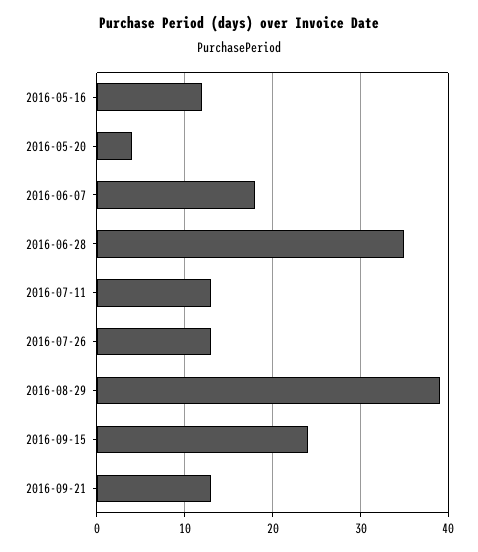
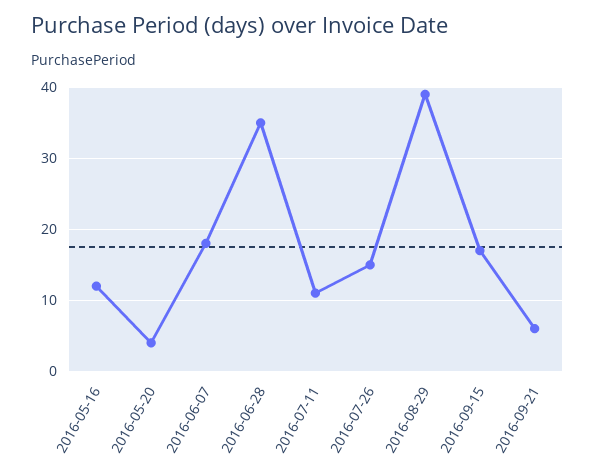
  {
    "2016-05-16": 12,
    "2016-05-20": 4,
    "2016-06-07": 18,
    "2016-06-28": 35,
-   "2016-07-11": 13,
+   "2016-07-11": 11,
-   "2016-07-26": 13,
+   "2016-07-26": 15,
    "2016-08-29": 39,
-   "2016-09-15": 24,
+   "2016-09-15": 17,
-   "2016-09-21": 13
+   "2016-09-21": 6
  }

